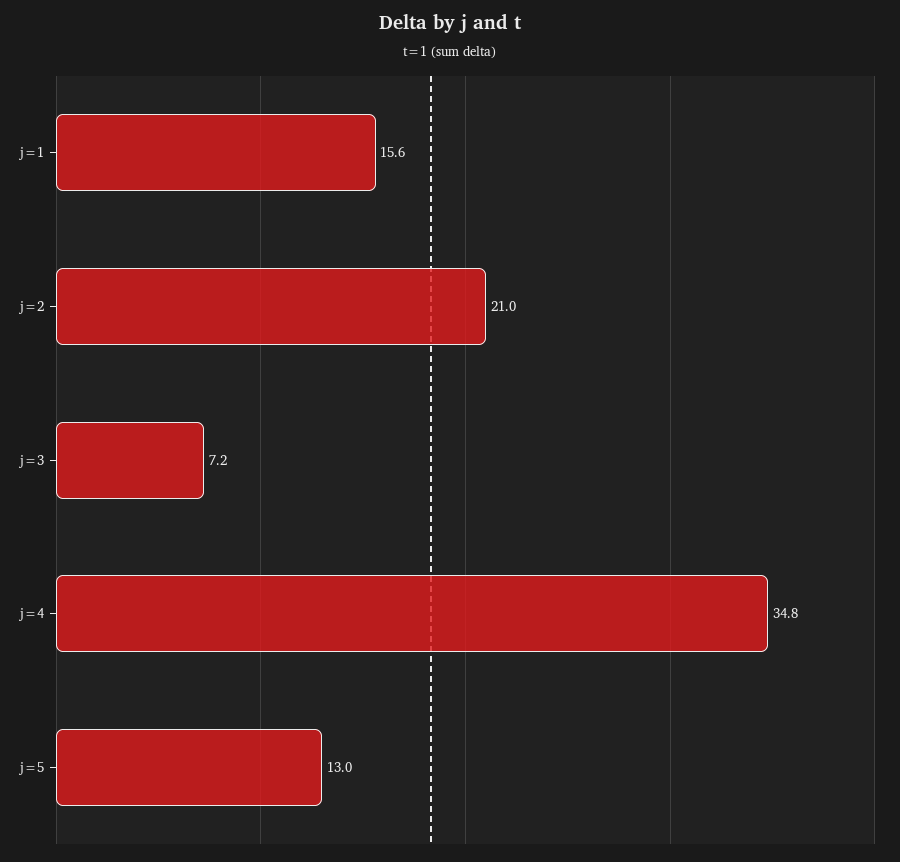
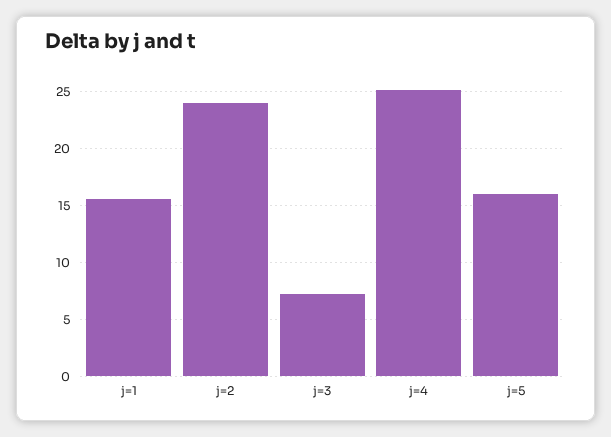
  {
    "j=1": 15.6,
-   "j=2": 21,
+   "j=2": 24,
    "j=3": 7.2,
-   "j=4": 34.8,
+   "j=4": 25,
-   "j=5": 13
+   "j=5": 16
  }

